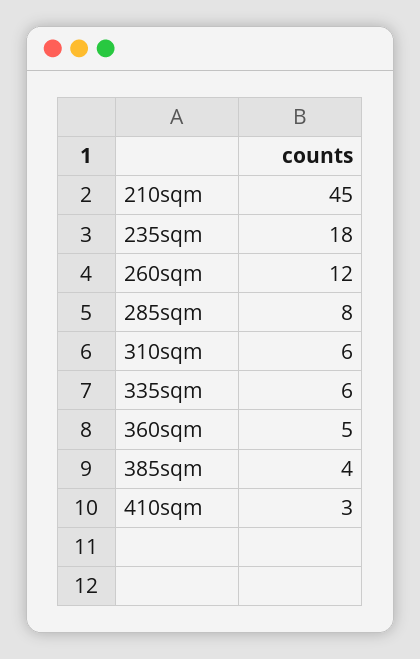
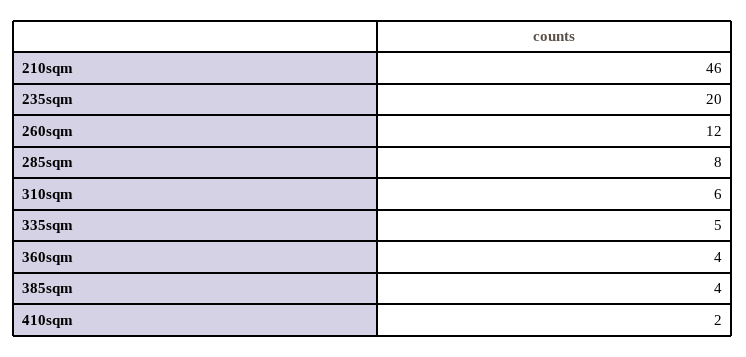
  {
-   "210sqm": 45,
+   "210sqm": 46,
-   "235sqm": 18,
+   "235sqm": 20,
    "260sqm": 12,
    "285sqm": 8,
    "310sqm": 6,
-   "335sqm": 6,
+   "335sqm": 5,
-   "360sqm": 5,
+   "360sqm": 4,
    "385sqm": 4,
-   "410sqm": 3
+   "410sqm": 2
  }

